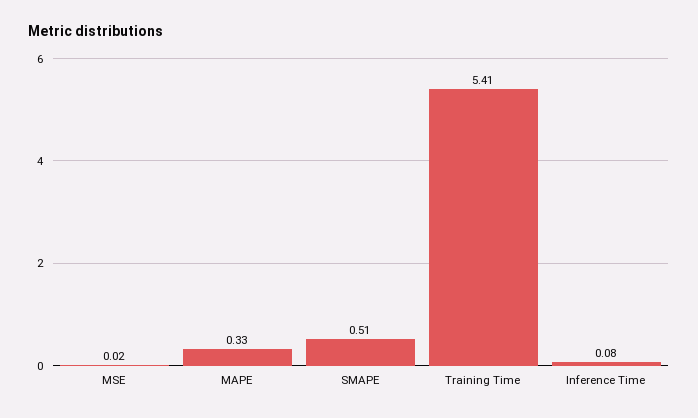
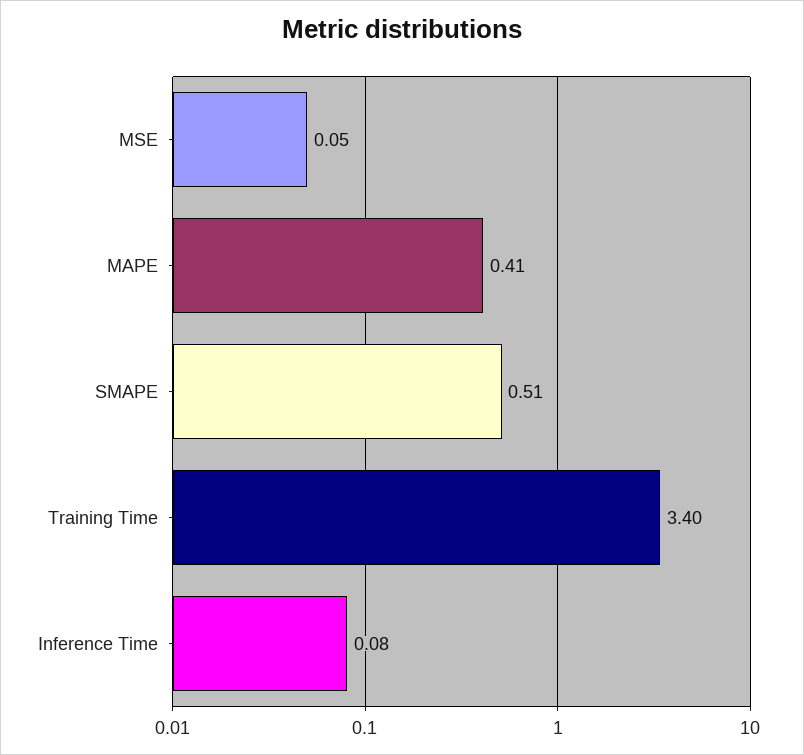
  {
-   "MSE": 0.02,
+   "MSE": 0.05,
-   "MAPE": 0.33,
+   "MAPE": 0.41,
    "SMAPE": 0.51,
-   "Training Time": 5.41,
+   "Training Time": 3.4,
    "Inference Time": 0.08
  }

